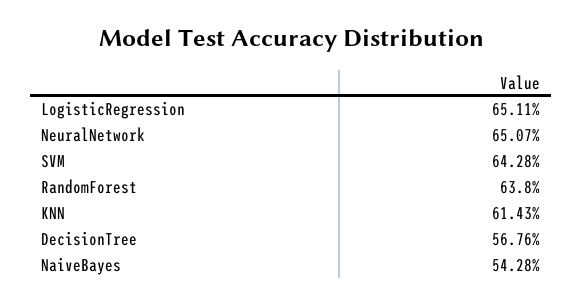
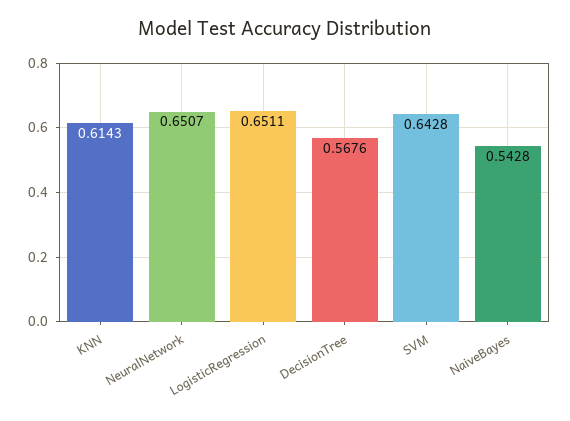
  {
    "LogisticRegression": 0.6511,
    "NeuralNetwork": 0.6507,
    "SVM": 0.6428,
-   "RandomForest": 0.638,
    "KNN": 0.6143,
    "DecisionTree": 0.5676,
    "NaiveBayes": 0.5428
  }

